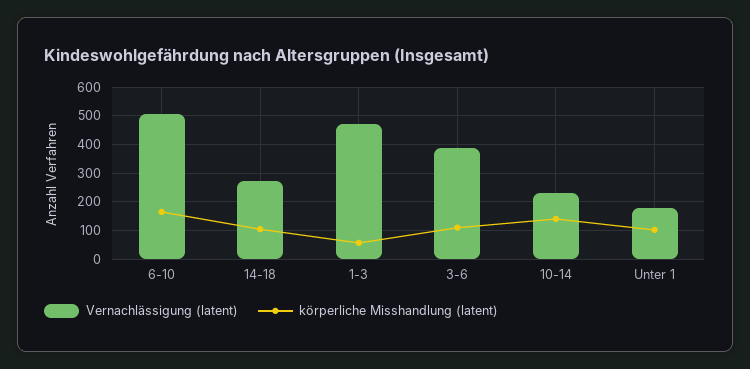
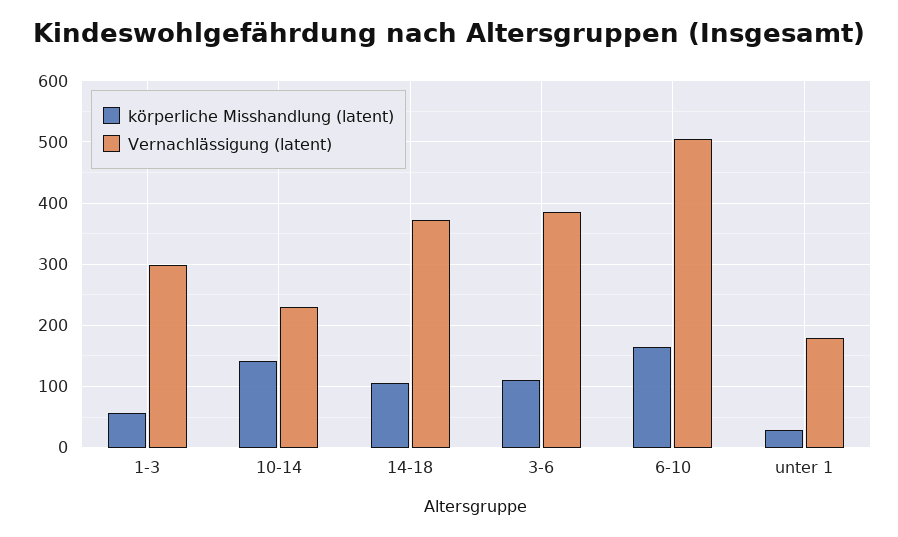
  {
    "Vernachlässigung (latent)": {
      "6-10": 510,
-     "14-18": 275,
+     "14-18": 370,
-     "1-3": 475,
+     "1-3": 300,
      "3-6": 390,
      "10-14": 230,
      "Unter 1": 180
    },
    "körperliche Misshandlung (latent)": {
      "6-10": 170,
      "14-18": 110,
      "1-3": 60,
      "3-6": 110,
      "10-14": 140,
-     "Unter 1": 100
+     "Unter 1": 30
    }
  }

